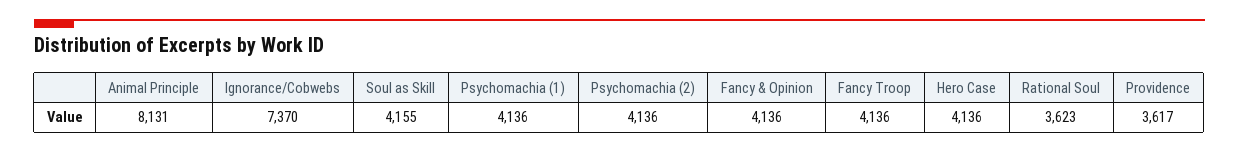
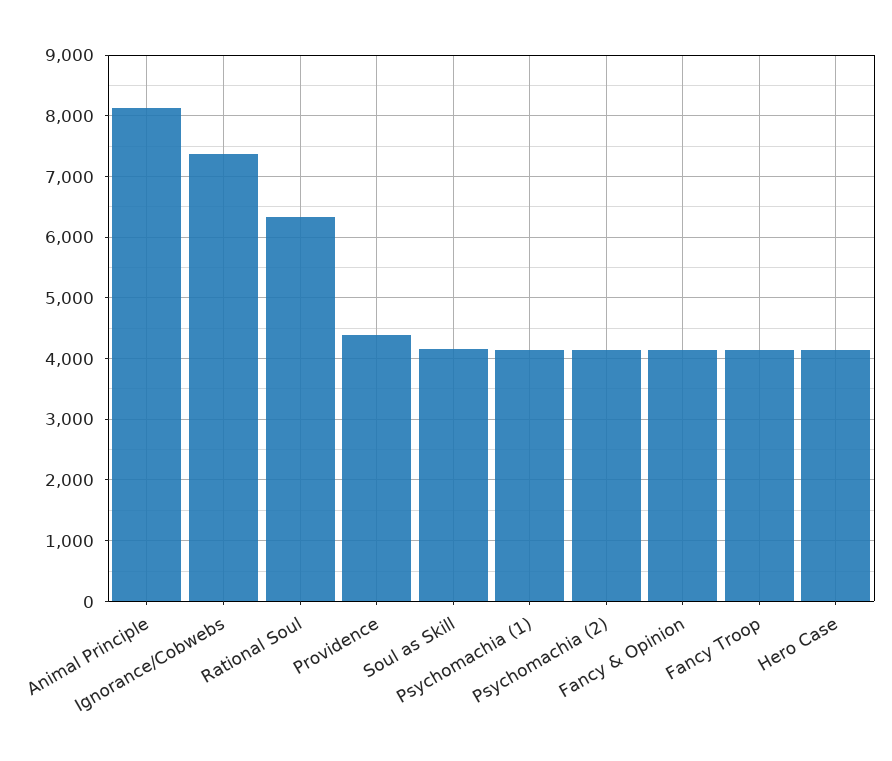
  {
    "Animal Principle": 8131,
    "Ignorance/Cobwebs": 7370,
    "Soul as Skill": 4155,
    "Psychomachia (1)": 4136,
    "Psychomachia (2)": 4136,
    "Fancy & Opinion": 4136,
    "Fancy Troop": 4136,
    "Hero Case": 4136,
-   "Rational Soul": 3623,
+   "Rational Soul": 6300,
-   "Providence": 3617
+   "Providence": 4400
  }

